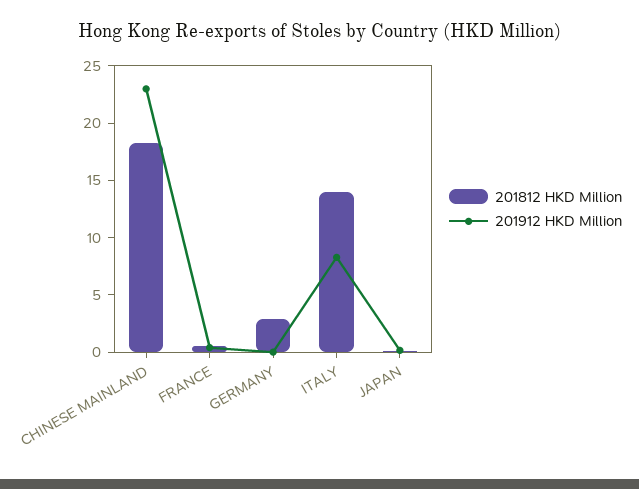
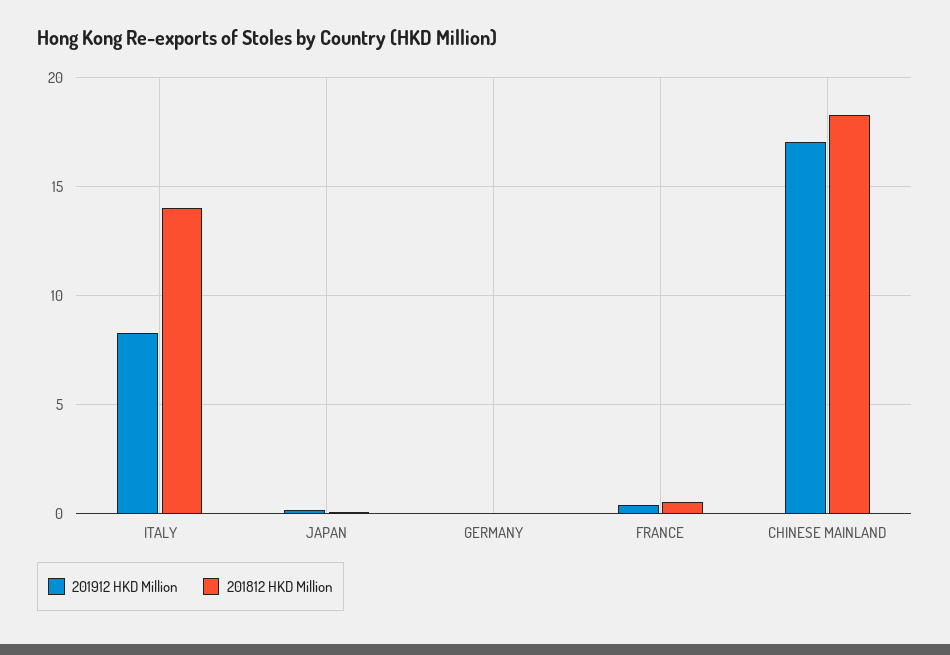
  {
    "201812 HKD Million": {
      "CHINESE MAINLAND": 18.5,
      "FRANCE": 0.5,
-     "GERMANY": 3,
+     "GERMANY": 0,
      "ITALY": 14,
      "JAPAN": 0
    },
    "201912 HKD Million": {
-     "CHINESE MAINLAND": 23,
+     "CHINESE MAINLAND": 17,
      "FRANCE": 0.5,
      "GERMANY": 0,
      "ITALY": 8.5,
      "JAPAN": 0
    }
  }

